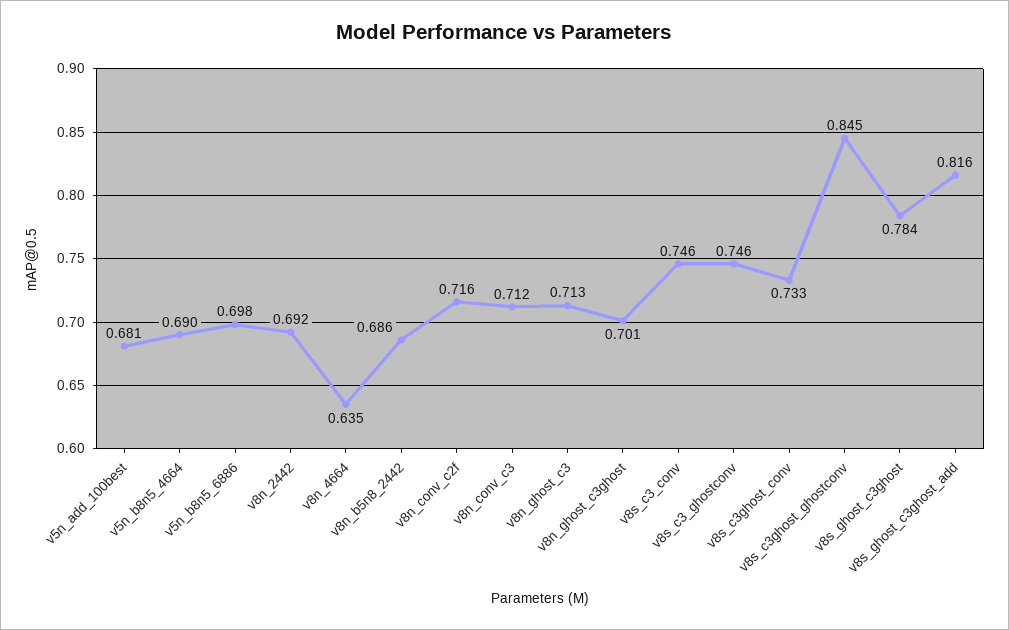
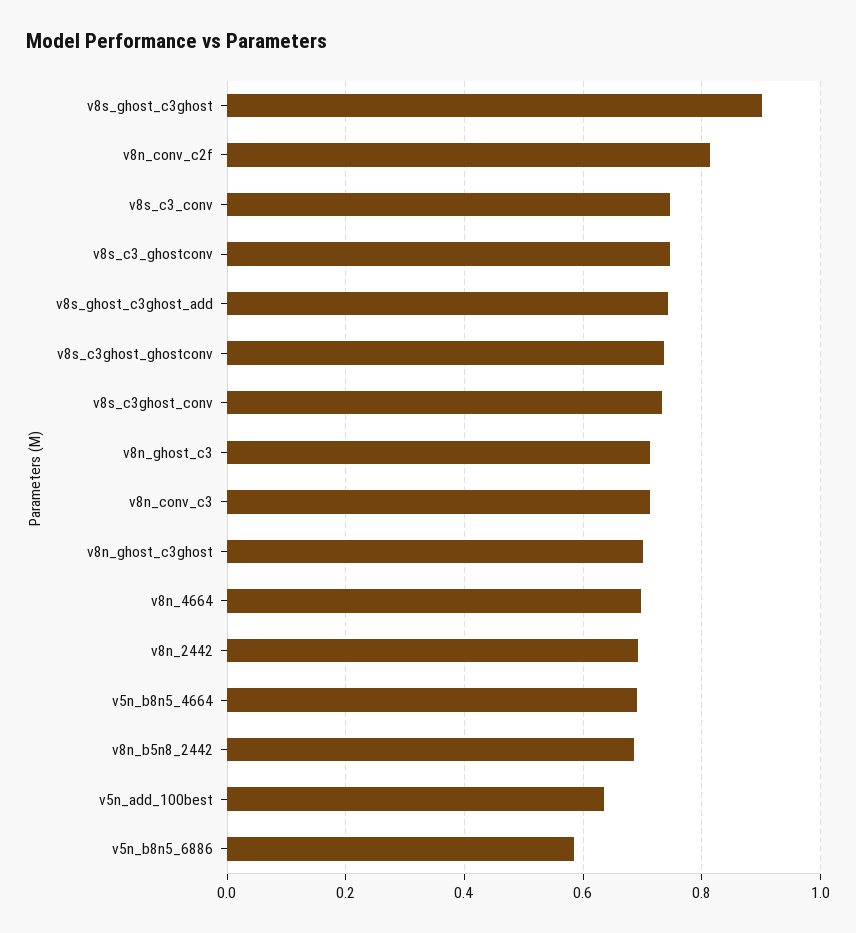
  {
-   "v5n_add_100best": 0.681,
+   "v5n_add_100best": 0.64,
    "v5n_b8n5_4664": 0.69,
-   "v5n_b8n5_6886": 0.698,
+   "v5n_b8n5_6886": 0.58,
    "v8n_2442": 0.692,
-   "v8n_4664": 0.635,
+   "v8n_4664": 0.7,
    "v8n_b5n8_2442": 0.686,
-   "v8n_conv_c2f": 0.716,
+   "v8n_conv_c2f": 0.82,
    "v8n_conv_c3": 0.712,
    "v8n_ghost_c3": 0.713,
    "v8n_ghost_c3ghost": 0.701,
    "v8s_c3_conv": 0.746,
    "v8s_c3_ghostconv": 0.746,
    "v8s_c3ghost_conv": 0.733,
-   "v8s_c3ghost_ghostconv": 0.845,
+   "v8s_c3ghost_ghostconv": 0.74,
-   "v8s_ghost_c3ghost": 0.784,
+   "v8s_ghost_c3ghost": 0.9,
-   "v8s_ghost_c3ghost_add": 0.816
+   "v8s_ghost_c3ghost_add": 0.74
  }

